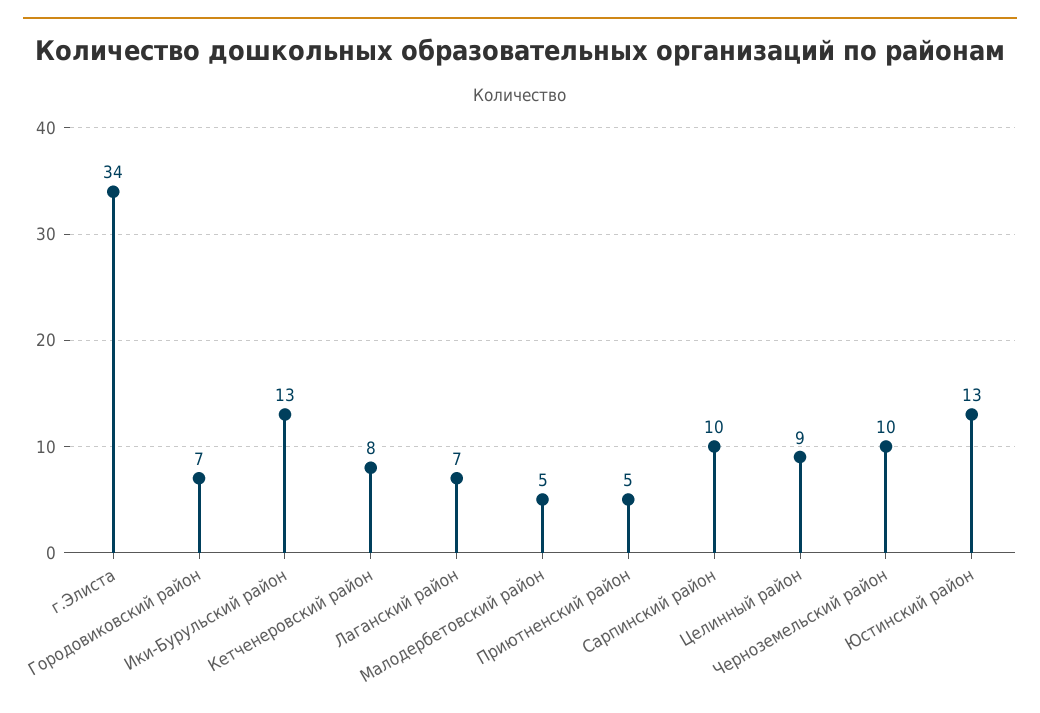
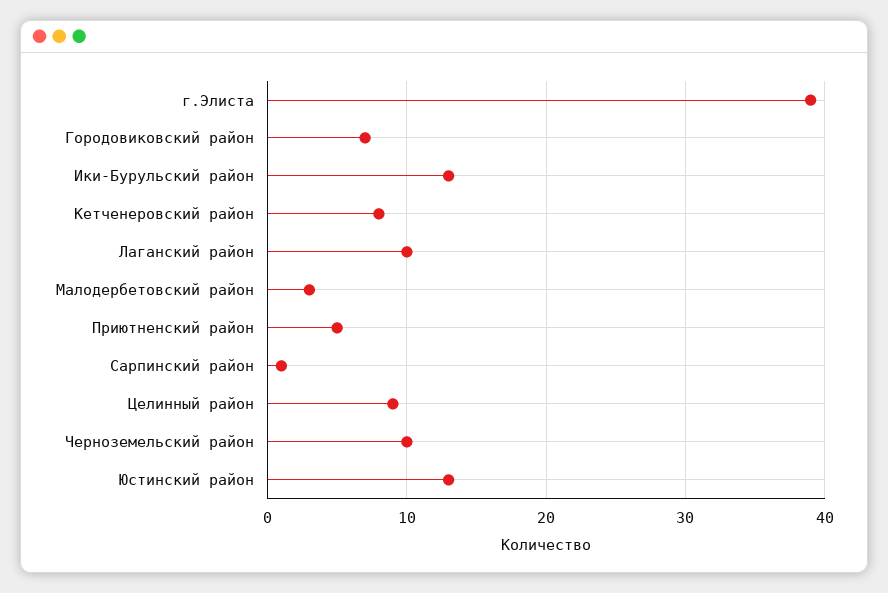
  {
-   "г.Элиста": 34,
+   "г.Элиста": 39,
    "Городовиковский район": 7,
    "Ики-Бурульский район": 13,
    "Кетченеровский район": 8,
-   "Лаганский район": 7,
+   "Лаганский район": 10,
-   "Малодербетовский район": 5,
+   "Малодербетовский район": 3,
    "Приютненский район": 5,
-   "Сарпинский район": 10,
+   "Сарпинский район": 1,
    "Целинный район": 9,
    "Черноземельский район": 10,
    "Юстинский район": 13
  }

